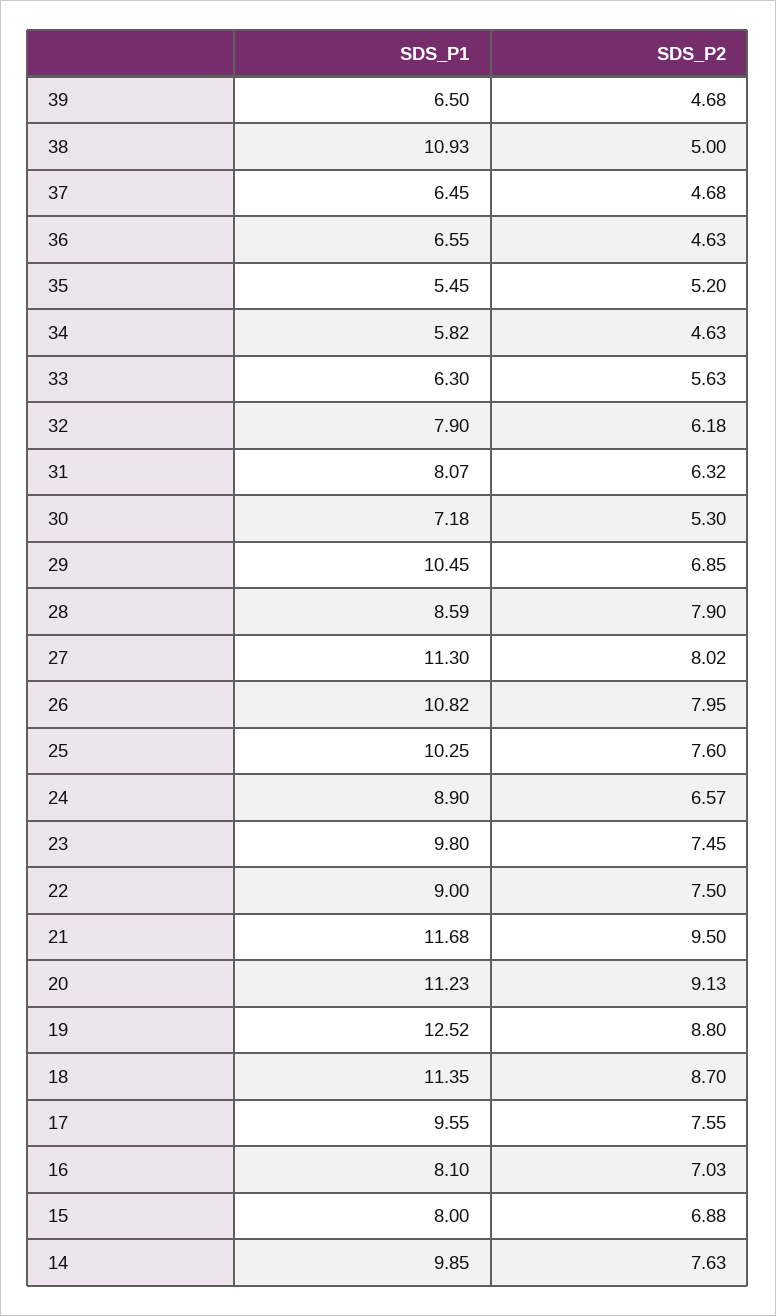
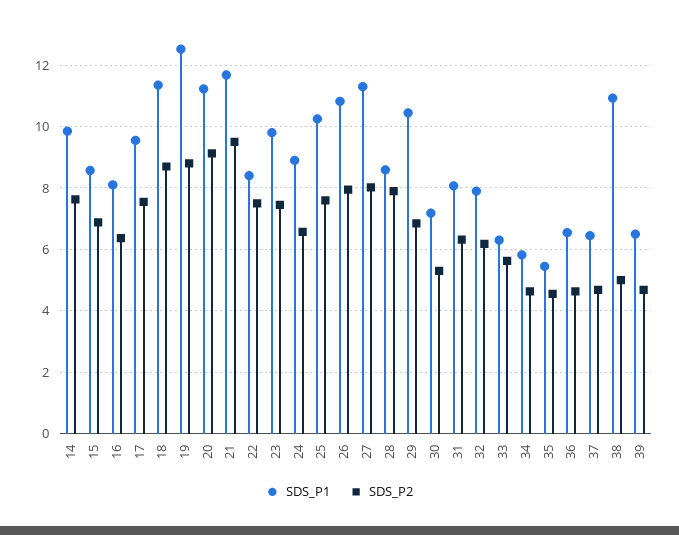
  {
    "SDS_P1": {
      "39": 6.5,
      "38": 10.93,
      "37": 6.45,
      "36": 6.55,
      "35": 5.45,
      "34": 5.82,
      "33": 6.3,
      "32": 7.9,
      "31": 8.07,
      "30": 7.18,
      "29": 10.45,
      "28": 8.59,
      "27": 11.3,
      "26": 10.82,
      "25": 10.25,
      "24": 8.9,
      "23": 9.8,
-     "22": 9,
+     "22": 8.4,
      "21": 11.68,
      "20": 11.23,
      "19": 12.52,
      "18": 11.35,
      "17": 9.55,
      "16": 8.1,
-     "15": 8,
+     "15": 8.6,
      "14": 9.85
    },
    "SDS_P2": {
      "39": 4.68,
      "38": 5,
      "37": 4.68,
      "36": 4.63,
-     "35": 5.2,
+     "35": 4.6,
      "34": 4.63,
      "33": 5.63,
      "32": 6.18,
      "31": 6.32,
      "30": 5.3,
      "29": 6.85,
      "28": 7.9,
      "27": 8.02,
      "26": 7.95,
      "25": 7.6,
      "24": 6.57,
      "23": 7.45,
      "22": 7.5,
      "21": 9.5,
      "20": 9.13,
      "19": 8.8,
      "18": 8.7,
      "17": 7.55,
-     "16": 7.03,
+     "16": 6.4,
      "15": 6.88,
      "14": 7.63
    }
  }

